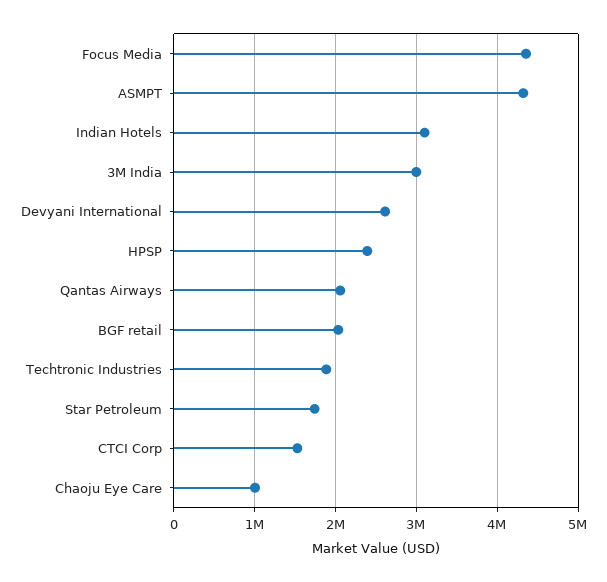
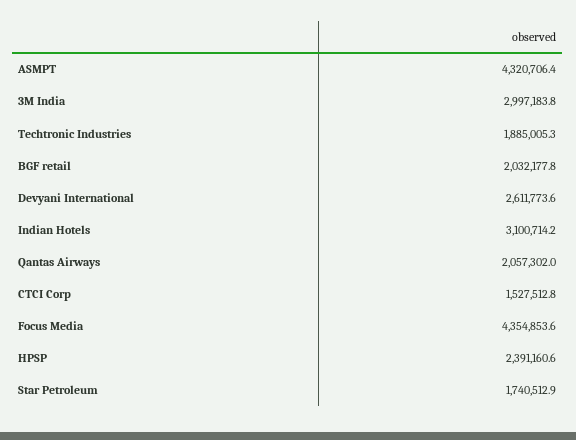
  {
    "Focus Media": 4354853.6,
    "ASMPT": 4320706.4,
    "Indian Hotels": 3100714.2,
    "3M India": 2997183.8,
    "Devyani International": 2611773.6,
    "HPSP": 2391160.6,
    "Qantas Airways": 2057302,
    "BGF retail": 2032177.8,
    "Techtronic Industries": 1885005.3,
    "Star Petroleum": 1740512.9,
-   "CTCI Corp": 1527512.8,
+   "CTCI Corp": 1527512.8
-   "Chaoju Eye Care": 1000000
  }

